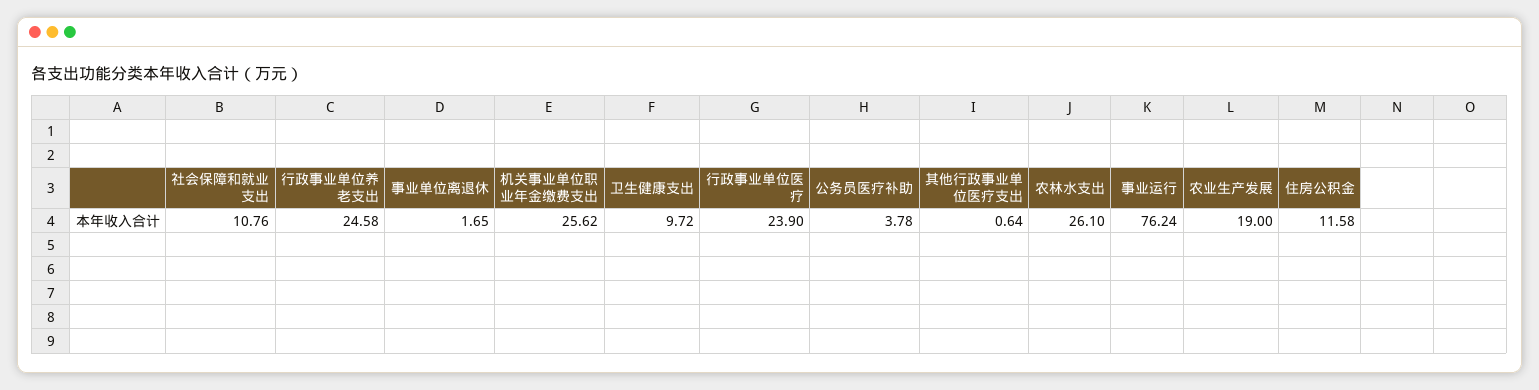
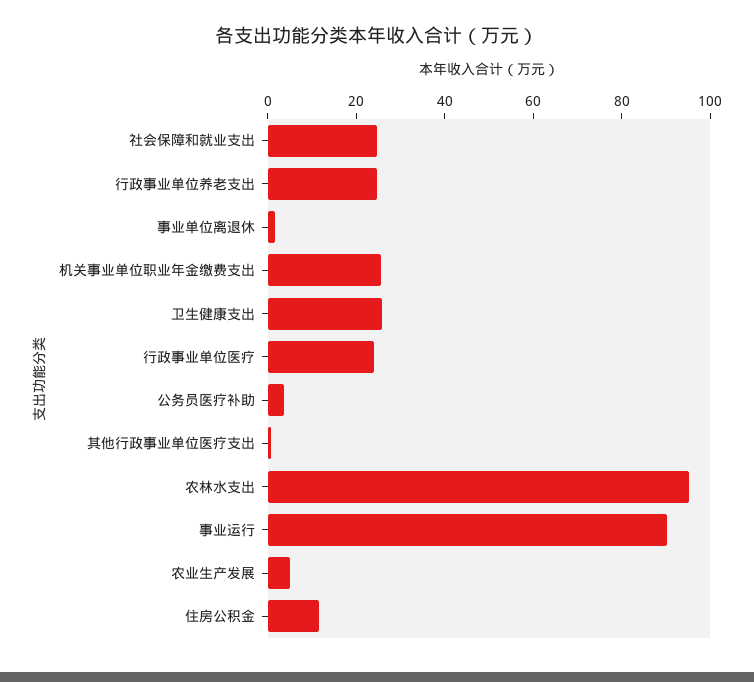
  {
-   "社会保障和就业支出": 10.76,
+   "社会保障和就业支出": 25,
    "行政事业单位养老支出": 24.58,
    "事业单位离退休": 1.65,
    "机关事业单位职业年金缴费支出": 25.62,
-   "卫生健康支出": 9.72,
+   "卫生健康支出": 25,
    "行政事业单位医疗": 23.9,
    "公务员医疗补助": 3.78,
    "其他行政事业单位医疗支出": 0.64,
-   "农林水支出": 26.1,
+   "农林水支出": 95,
-   "事业运行": 76.24,
+   "事业运行": 90,
-   "农业生产发展": 19,
+   "农业生产发展": 5,
    "住房公积金": 11.58
  }

